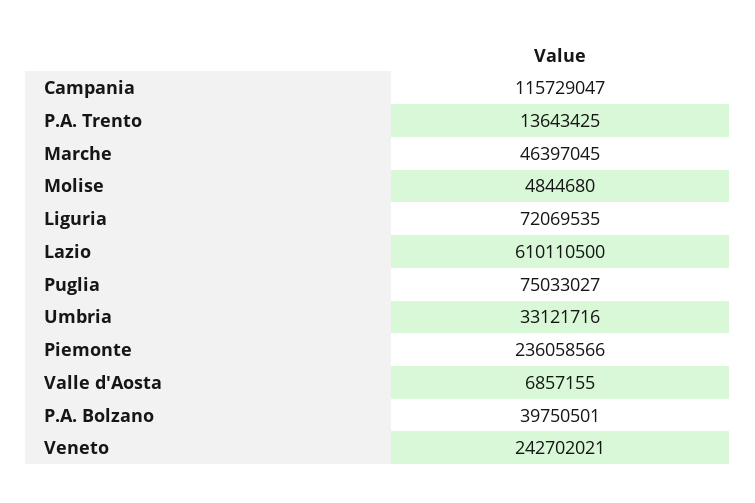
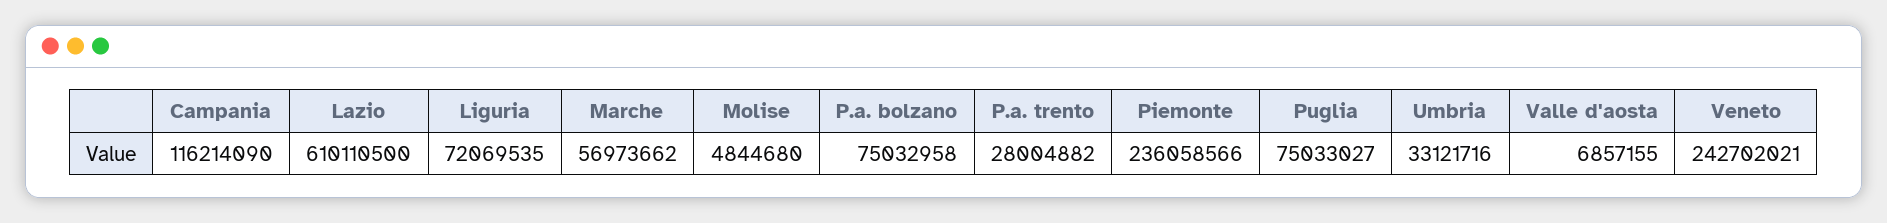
  {
-   "Campania": 115729047,
+   "Campania": 116214090,
-   "P.A. Trento": 13643425,
+   "P.A. Trento": 28004882,
-   "Marche": 46397045,
+   "Marche": 56973662,
    "Molise": 4844680,
    "Liguria": 72069535,
    "Lazio": 610110500,
    "Puglia": 75033027,
    "Umbria": 33121716,
    "Piemonte": 236058566,
    "Valle d'Aosta": 6857155,
-   "P.A. Bolzano": 39750501,
+   "P.A. Bolzano": 75032958,
    "Veneto": 242702021
  }

